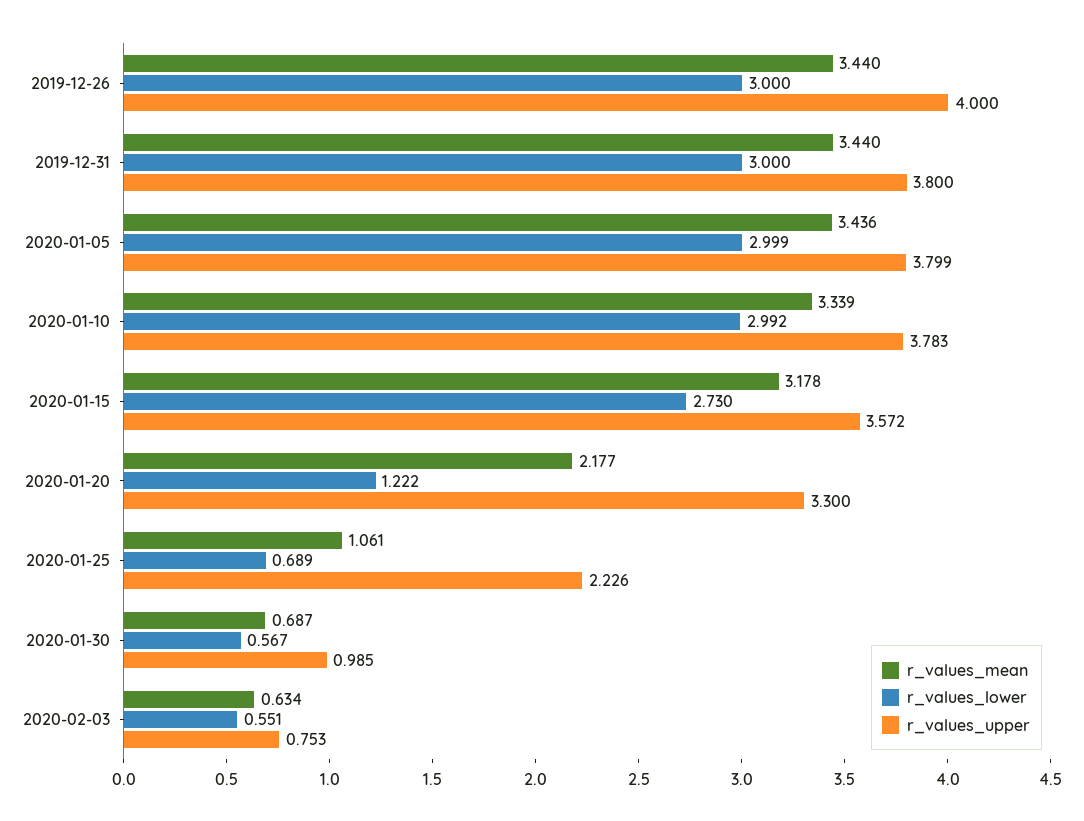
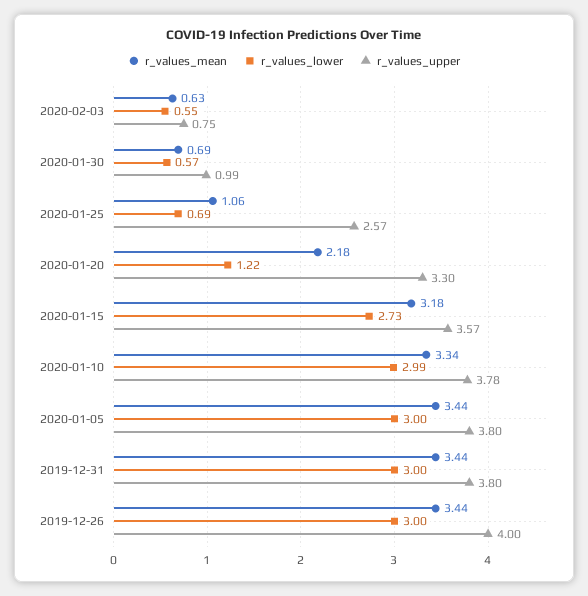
  {
    "r_values_mean": {
      "2019-12-26": 3.44,
      "2019-12-31": 3.44,
      "2020-01-05": 3.436,
      "2020-01-10": 3.339,
      "2020-01-15": 3.178,
      "2020-01-20": 2.177,
      "2020-01-25": 1.061,
      "2020-01-30": 0.687,
      "2020-02-03": 0.634
    },
    "r_values_lower": {
      "2019-12-26": 3,
      "2019-12-31": 3,
      "2020-01-05": 2.999,
      "2020-01-10": 2.992,
      "2020-01-15": 2.73,
      "2020-01-20": 1.222,
      "2020-01-25": 0.689,
      "2020-01-30": 0.567,
      "2020-02-03": 0.551
    },
    "r_values_upper": {
      "2019-12-26": 4,
      "2019-12-31": 3.8,
      "2020-01-05": 3.799,
      "2020-01-10": 3.783,
      "2020-01-15": 3.572,
      "2020-01-20": 3.3,
-     "2020-01-25": 2.226,
+     "2020-01-25": 2.57,
      "2020-01-30": 0.985,
      "2020-02-03": 0.753
    }
  }

